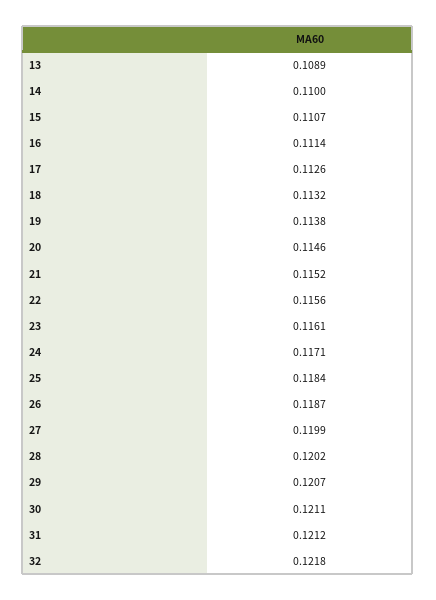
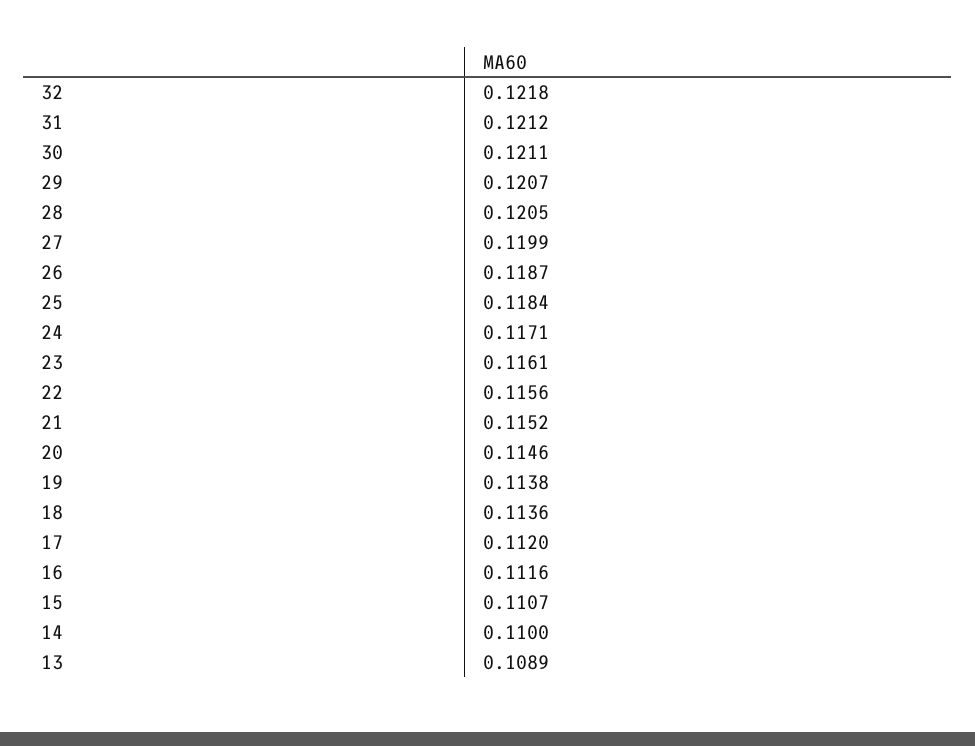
  {
    "13": 0.1089,
    "14": 0.11,
    "15": 0.1107,
-   "16": 0.1114,
+   "16": 0.1116,
-   "17": 0.1126,
+   "17": 0.112,
-   "18": 0.1132,
+   "18": 0.1136,
    "19": 0.1138,
    "20": 0.1146,
    "21": 0.1152,
    "22": 0.1156,
    "23": 0.1161,
    "24": 0.1171,
    "25": 0.1184,
    "26": 0.1187,
    "27": 0.1199,
-   "28": 0.1202,
+   "28": 0.1205,
    "29": 0.1207,
    "30": 0.1211,
    "31": 0.1212,
    "32": 0.1218
  }

